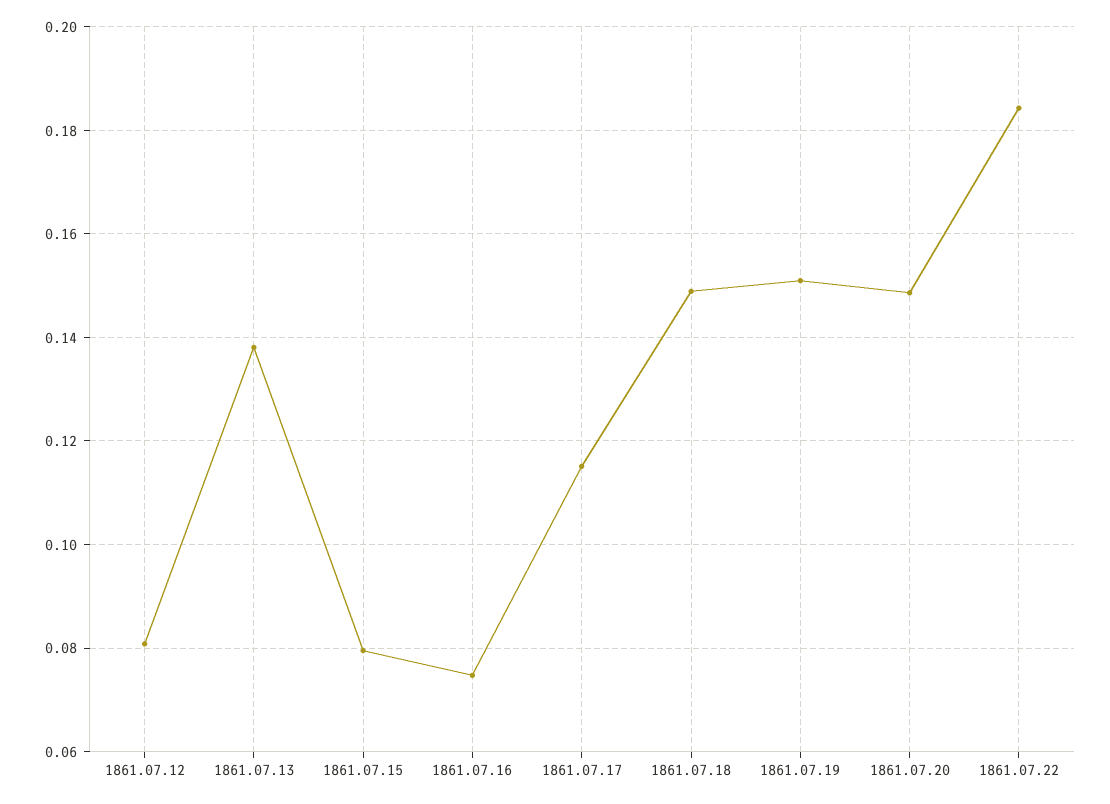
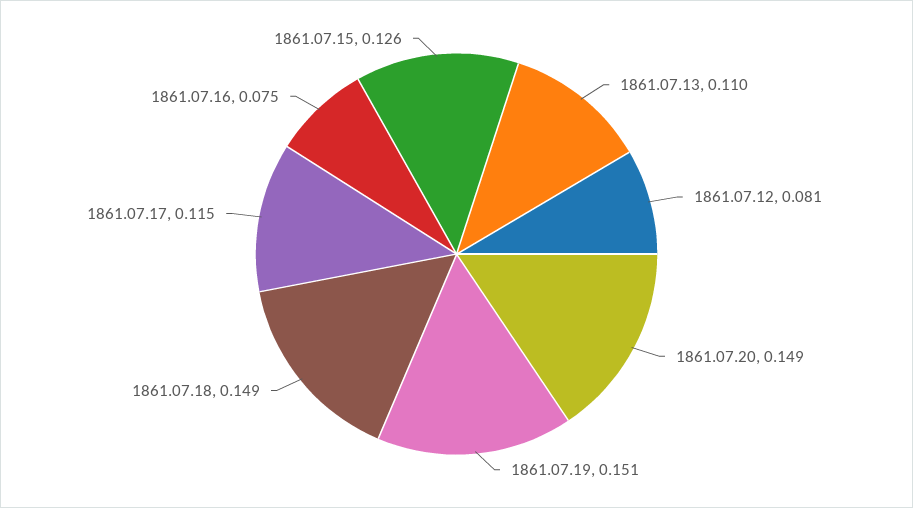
  {
    "1861.07.12": 0.081,
-   "1861.07.13": 0.138,
+   "1861.07.13": 0.11,
-   "1861.07.15": 0.08,
+   "1861.07.15": 0.126,
    "1861.07.16": 0.075,
    "1861.07.17": 0.115,
    "1861.07.18": 0.149,
    "1861.07.19": 0.151,
-   "1861.07.20": 0.149,
+   "1861.07.20": 0.149
-   "1861.07.22": 0.184
  }

